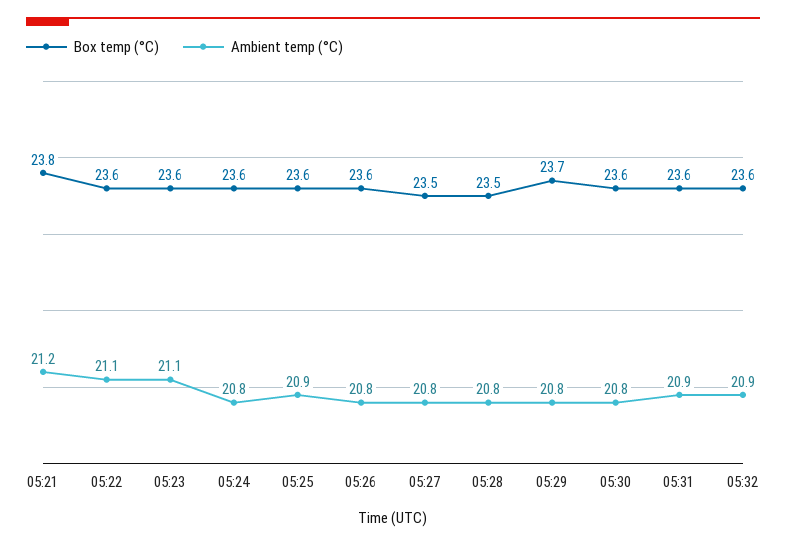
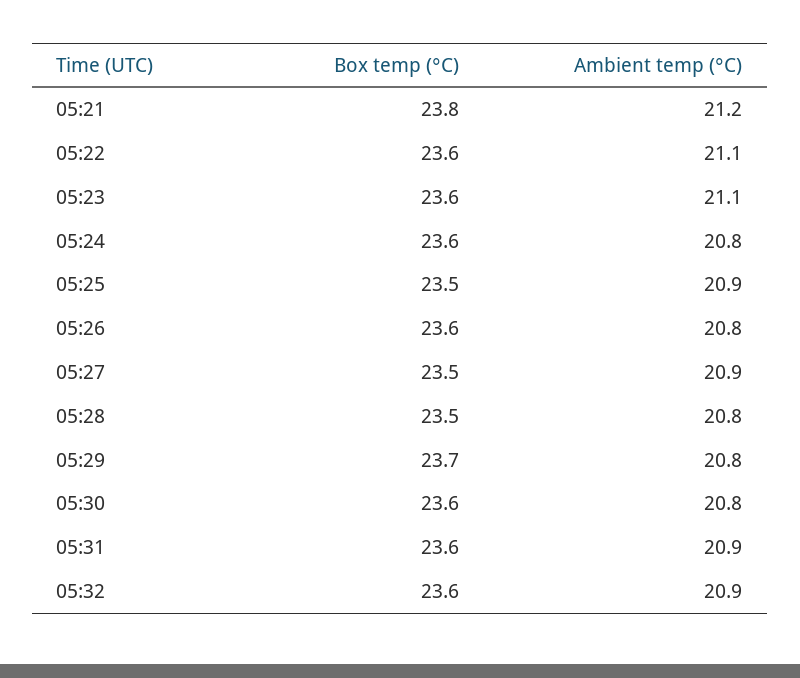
  {
    "Box temp (°C)": {
      "05:21": 23.8,
      "05:22": 23.6,
      "05:23": 23.6,
      "05:24": 23.6,
-     "05:25": 23.6,
+     "05:25": 23.5,
      "05:26": 23.6,
      "05:27": 23.5,
      "05:28": 23.5,
      "05:29": 23.7,
      "05:30": 23.6,
      "05:31": 23.6,
      "05:32": 23.6
    },
    "Ambient temp (°C)": {
      "05:21": 21.2,
      "05:22": 21.1,
      "05:23": 21.1,
      "05:24": 20.8,
      "05:25": 20.9,
      "05:26": 20.8,
-     "05:27": 20.8,
+     "05:27": 20.9,
      "05:28": 20.8,
      "05:29": 20.8,
      "05:30": 20.8,
      "05:31": 20.9,
      "05:32": 20.9
    }
  }

